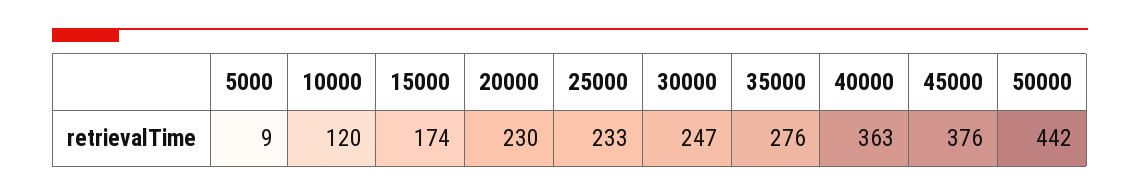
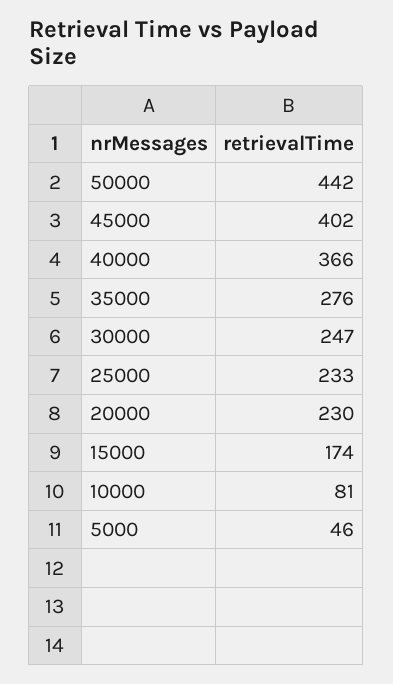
  {
-   "5000": 9,
+   "5000": 46,
-   "10000": 120,
+   "10000": 81,
    "15000": 174,
    "20000": 230,
    "25000": 233,
    "30000": 247,
    "35000": 276,
-   "40000": 363,
+   "40000": 366,
-   "45000": 376,
+   "45000": 402,
    "50000": 442
  }

